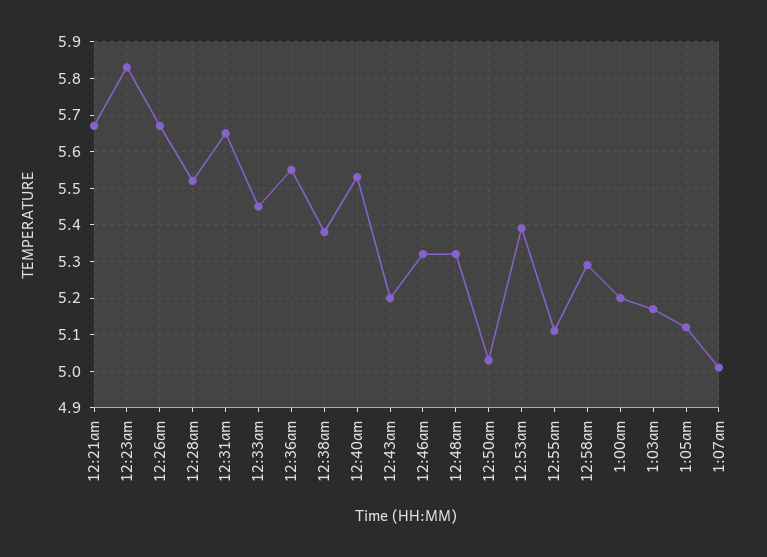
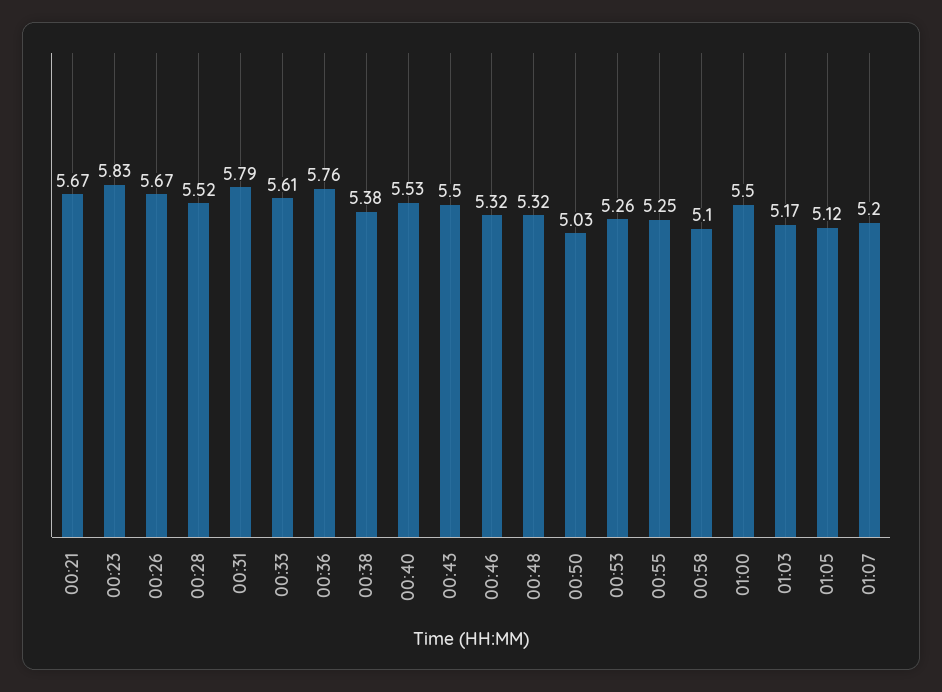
  {
    "12:21am": 5.67,
    "12:23am": 5.83,
    "12:26am": 5.67,
    "12:28am": 5.52,
-   "12:31am": 5.65,
+   "12:31am": 5.79,
-   "12:33am": 5.45,
+   "12:33am": 5.61,
-   "12:36am": 5.55,
+   "12:36am": 5.76,
    "12:38am": 5.38,
    "12:40am": 5.53,
-   "12:43am": 5.2,
+   "12:43am": 5.5,
    "12:46am": 5.32,
    "12:48am": 5.32,
    "12:50am": 5.03,
-   "12:53am": 5.4,
+   "12:53am": 5.26,
-   "12:55am": 5.1,
+   "12:55am": 5.25,
-   "12:58am": 5.3,
+   "12:58am": 5.1,
-   "1:00am": 5.2,
+   "1:00am": 5.5,
    "1:03am": 5.17,
    "1:05am": 5.12,
-   "1:07am": 5
+   "1:07am": 5.2
  }

